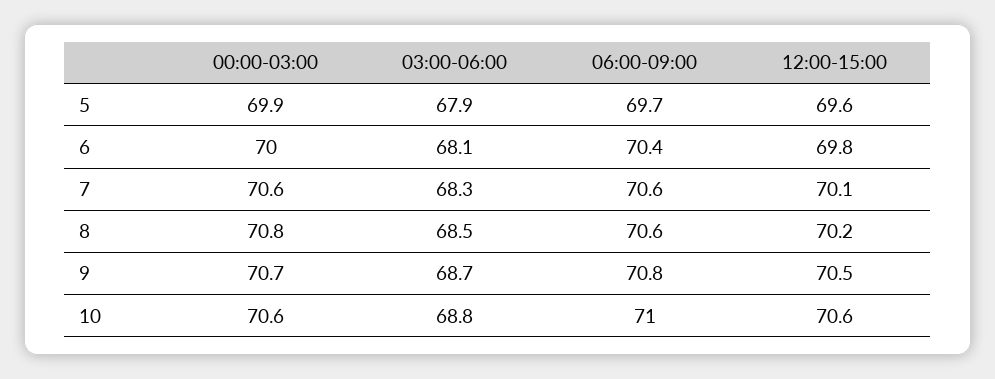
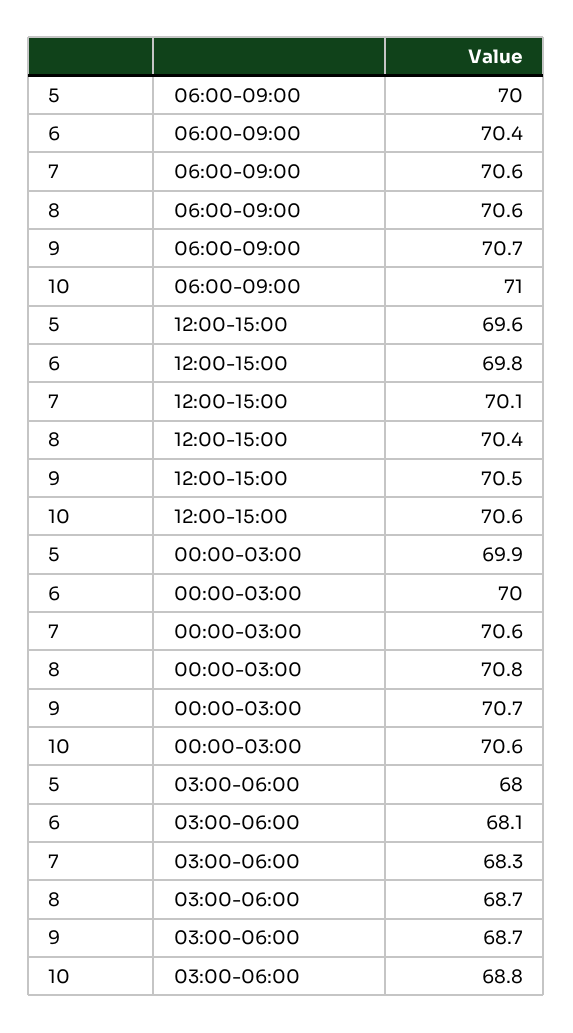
  {
    "00:00-03:00": {
      "5": 69.9,
      "6": 70,
      "7": 70.6,
      "8": 70.8,
      "9": 70.7,
      "10": 70.6
    },
    "03:00-06:00": {
-     "5": 67.9,
+     "5": 68,
      "6": 68.1,
      "7": 68.3,
-     "8": 68.5,
+     "8": 68.7,
      "9": 68.7,
      "10": 68.8
    },
    "06:00-09:00": {
-     "5": 69.7,
+     "5": 70,
      "6": 70.4,
      "7": 70.6,
      "8": 70.6,
-     "9": 70.8,
+     "9": 70.7,
      "10": 71
    },
    "12:00-15:00": {
      "5": 69.6,
      "6": 69.8,
      "7": 70.1,
-     "8": 70.2,
+     "8": 70.4,
      "9": 70.5,
      "10": 70.6
    }
  }

